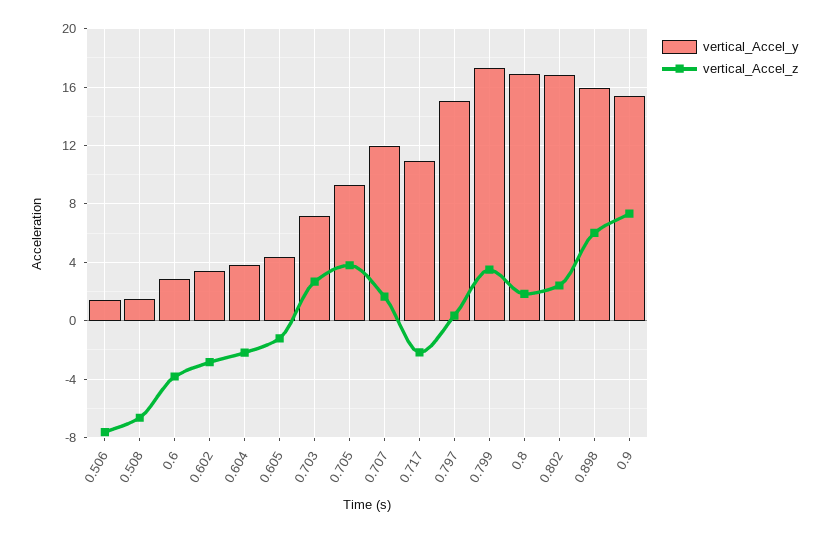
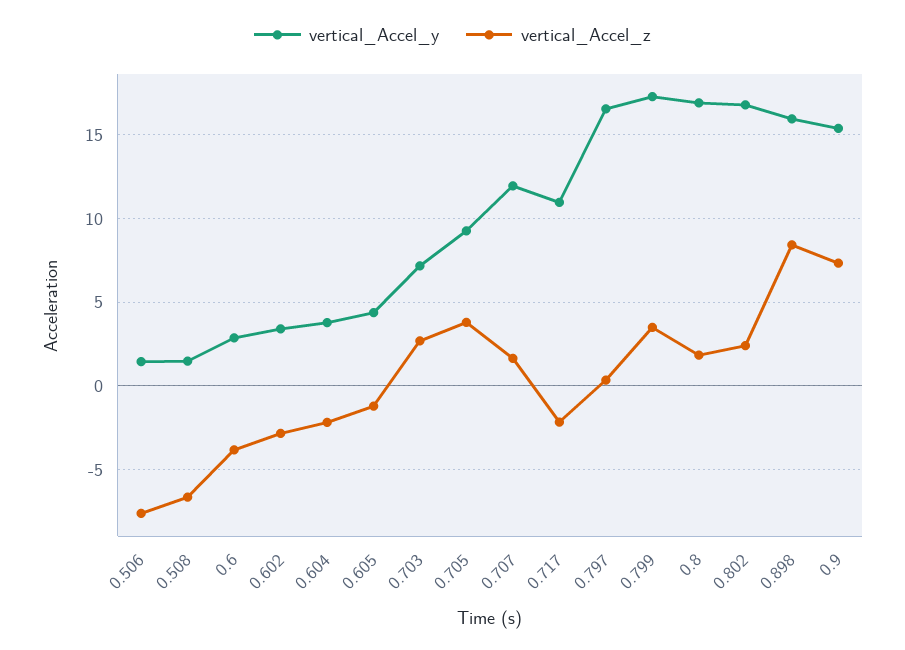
  {
    "vertical_Accel_y": {
      "0.506": 1.5,
      "0.508": 1.5,
      "0.6": 3,
      "0.602": 3.5,
      "0.604": 4,
      "0.605": 4.5,
      "0.703": 7,
      "0.705": 9.5,
      "0.707": 12,
      "0.717": 11,
-     "0.797": 15,
+     "0.797": 16.5,
      "0.799": 17.5,
      "0.8": 17,
      "0.802": 17,
      "0.898": 16,
      "0.9": 15.5
    },
    "vertical_Accel_z": {
      "0.506": -7.5,
      "0.508": -6.5,
      "0.6": -4,
      "0.602": -3,
      "0.604": -2,
      "0.605": -1,
      "0.703": 2.5,
      "0.705": 4,
      "0.707": 1.5,
      "0.717": -2,
      "0.797": 0.5,
      "0.799": 3.5,
      "0.8": 2,
      "0.802": 2.5,
-     "0.898": 6,
+     "0.898": 8.5,
      "0.9": 7.5
    }
  }

